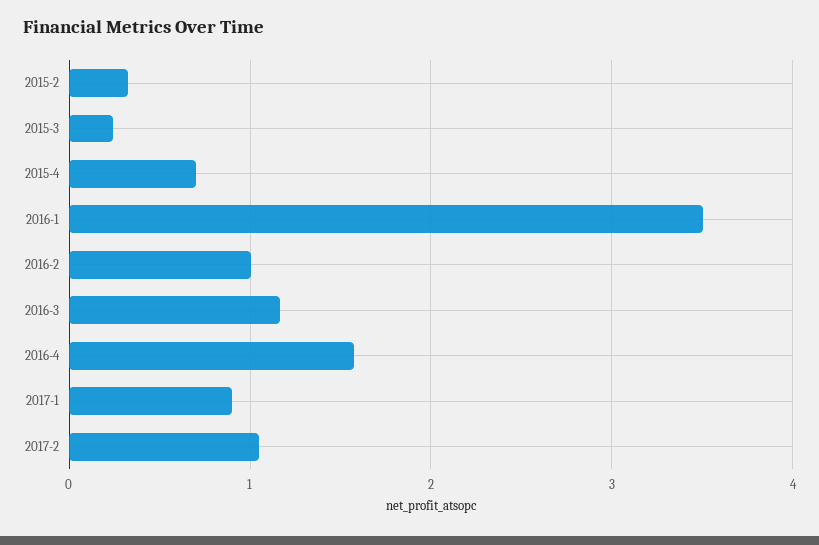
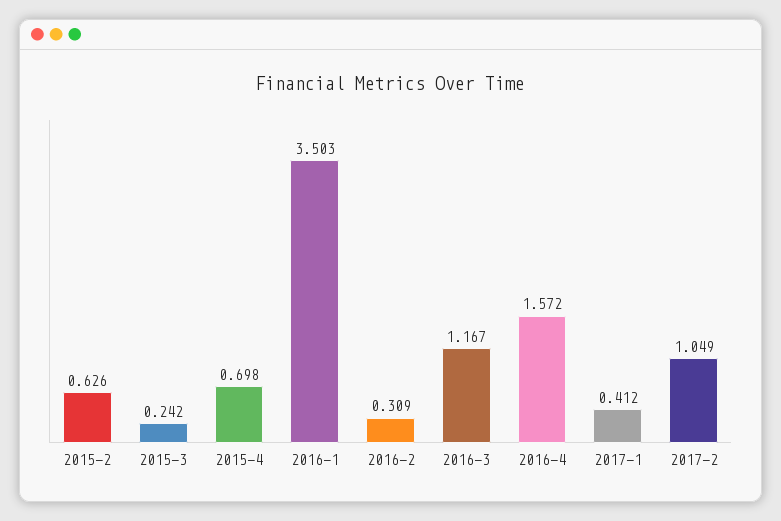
  {
-   "2015-2": 0.3,
+   "2015-2": 0.626,
    "2015-3": 0.242,
    "2015-4": 0.698,
    "2016-1": 3.503,
-   "2016-2": 1,
+   "2016-2": 0.309,
    "2016-3": 1.167,
    "2016-4": 1.572,
-   "2017-1": 0.9,
+   "2017-1": 0.412,
    "2017-2": 1.049
  }

